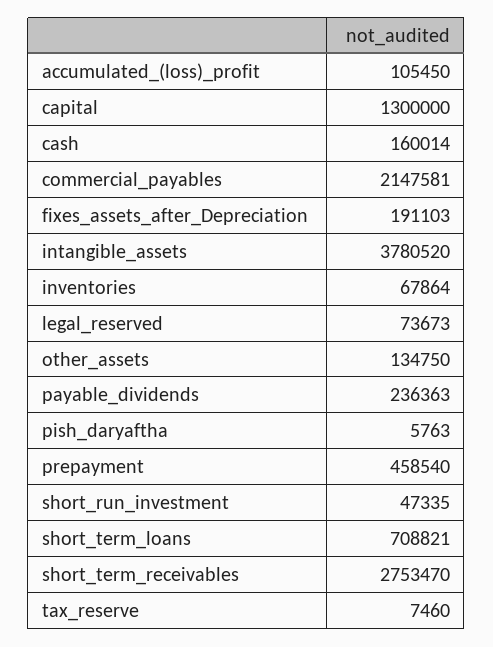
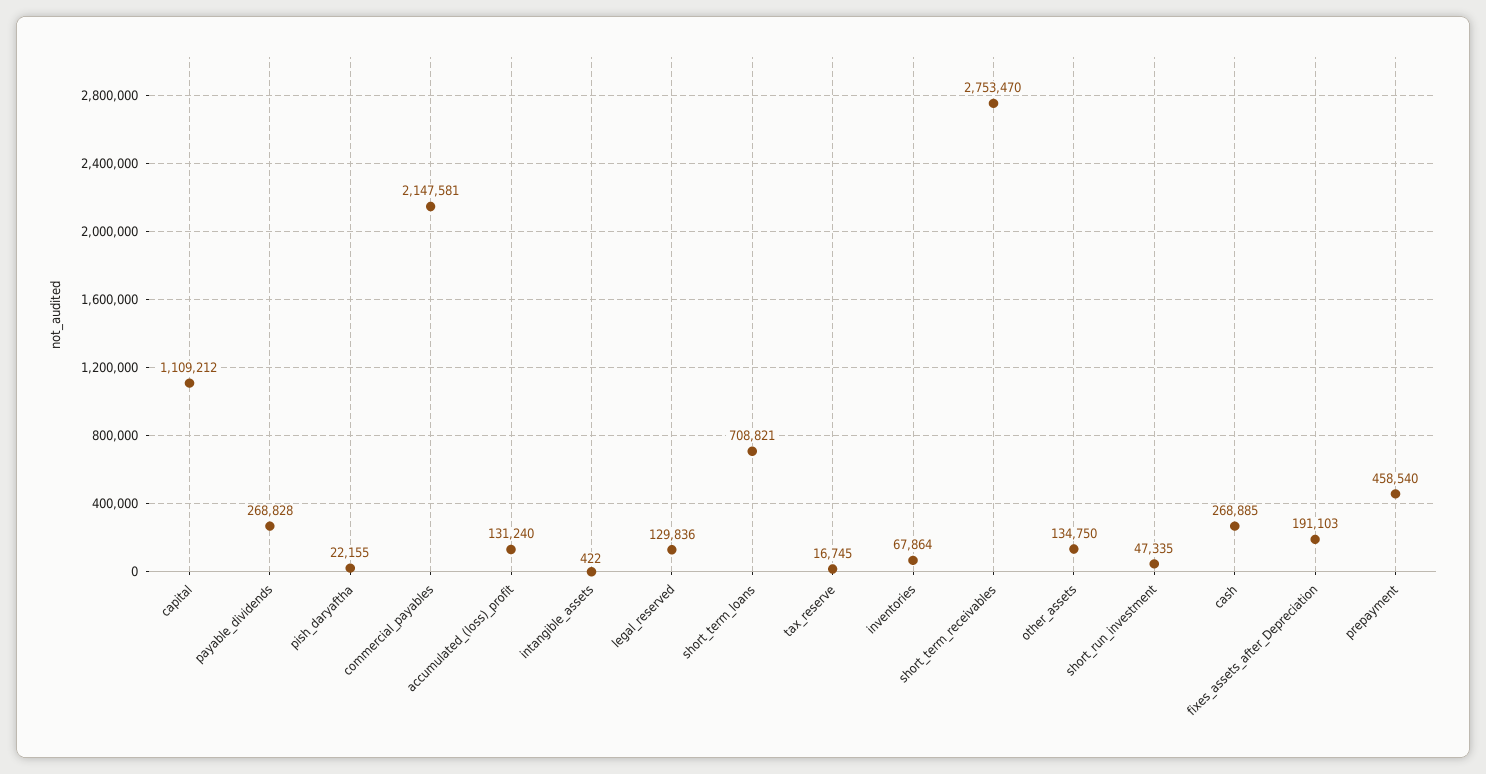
  {
-   "accumulated_(loss)_profit": 105450,
+   "accumulated_(loss)_profit": 131240,
-   "capital": 1300000,
+   "capital": 1109212,
-   "cash": 160014,
+   "cash": 268885,
    "commercial_payables": 2147581,
    "fixes_assets_after_Depreciation": 191103,
-   "intangible_assets": 3780520,
+   "intangible_assets": 422,
    "inventories": 67864,
-   "legal_reserved": 73673,
+   "legal_reserved": 129836,
    "other_assets": 134750,
-   "payable_dividends": 236363,
+   "payable_dividends": 268828,
-   "pish_daryaftha": 5763,
+   "pish_daryaftha": 22155,
    "prepayment": 458540,
    "short_run_investment": 47335,
    "short_term_loans": 708821,
    "short_term_receivables": 2753470,
-   "tax_reserve": 7460
+   "tax_reserve": 16745
  }

